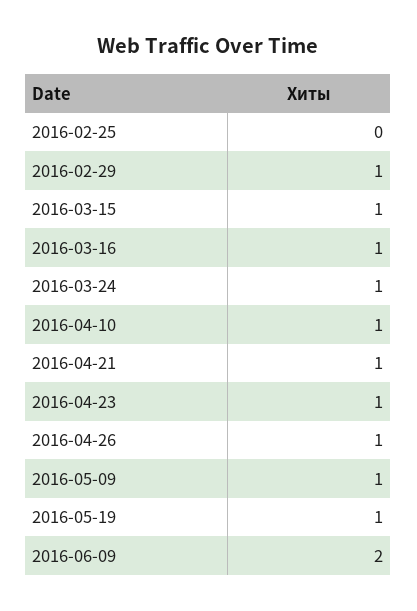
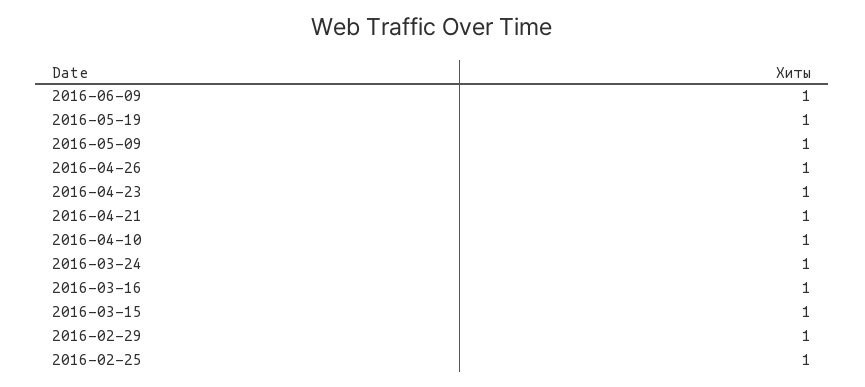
  {
-   "2016-02-25": 0,
+   "2016-02-25": 1,
    "2016-02-29": 1,
    "2016-03-15": 1,
    "2016-03-16": 1,
    "2016-03-24": 1,
    "2016-04-10": 1,
    "2016-04-21": 1,
    "2016-04-23": 1,
    "2016-04-26": 1,
    "2016-05-09": 1,
    "2016-05-19": 1,
-   "2016-06-09": 2
+   "2016-06-09": 1
  }

